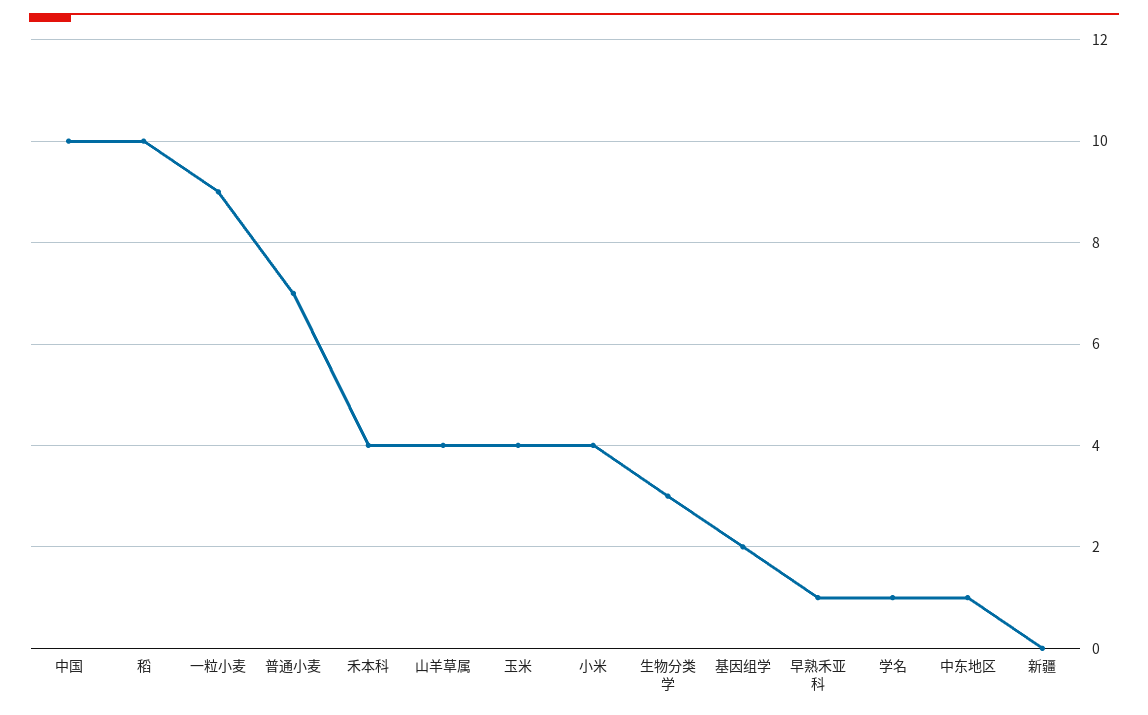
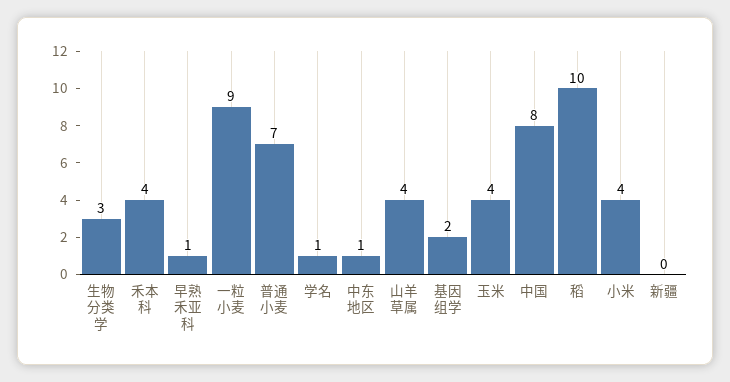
  {
-   "中国": 10,
+   "中国": 8,
    "稻": 10,
    "一粒小麦": 9,
    "普通小麦": 7,
    "禾本科": 4,
    "山羊草属": 4,
    "玉米": 4,
    "小米": 4,
    "生物分类学": 3,
    "基因组学": 2,
    "早熟禾亚科": 1,
    "学名": 1,
    "中东地区": 1,
    "新疆": 0
  }

